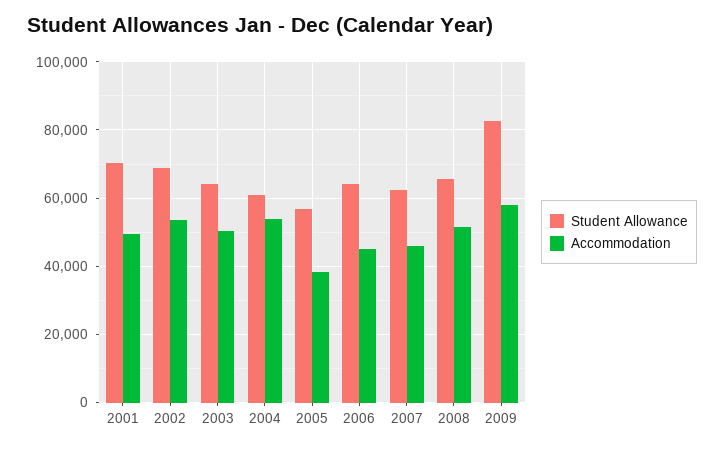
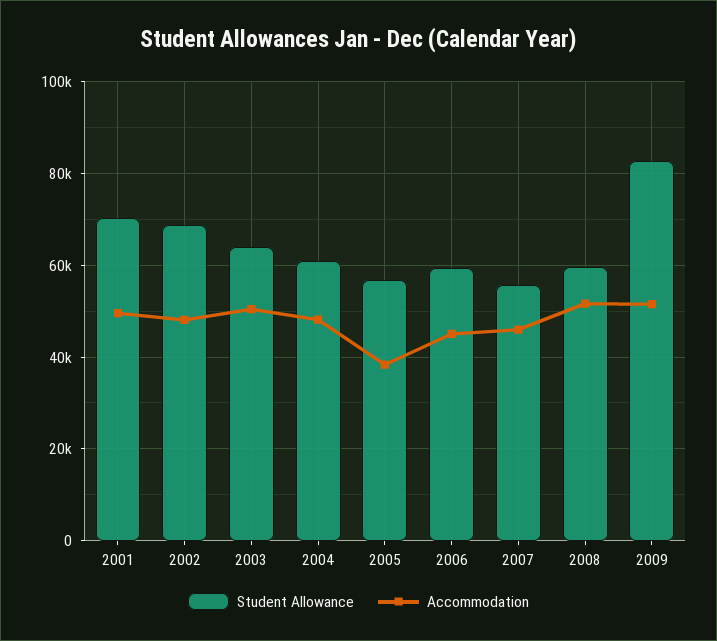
  {
    "Student Allowance": {
      "2001": 70000,
      "2002": 68000,
      "2003": 64000,
      "2004": 60000,
      "2005": 56000,
-     "2006": 64000,
+     "2006": 60000,
-     "2007": 62000,
+     "2007": 56000,
-     "2008": 66000,
+     "2008": 60000,
      "2009": 82000
    },
    "Accommodation": {
      "2001": 50000,
-     "2002": 54000,
+     "2002": 48000,
      "2003": 50000,
-     "2004": 54000,
+     "2004": 48000,
      "2005": 38000,
      "2006": 46000,
      "2007": 46000,
      "2008": 52000,
-     "2009": 58000
+     "2009": 52000
    }
  }

